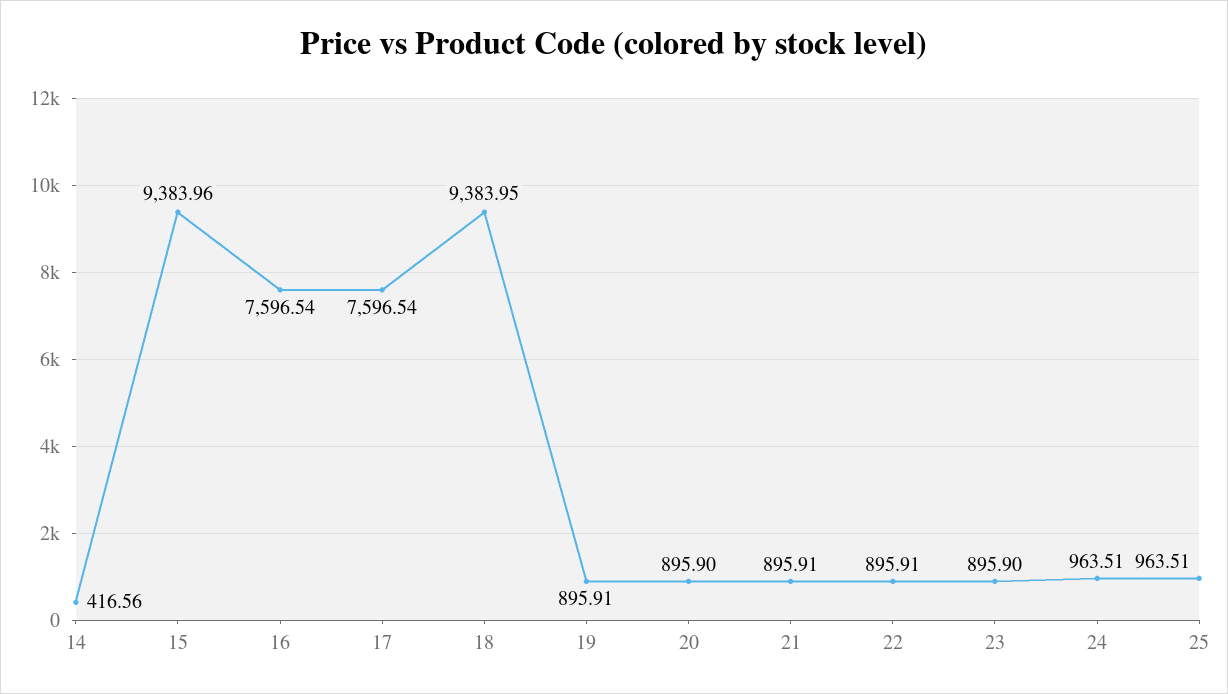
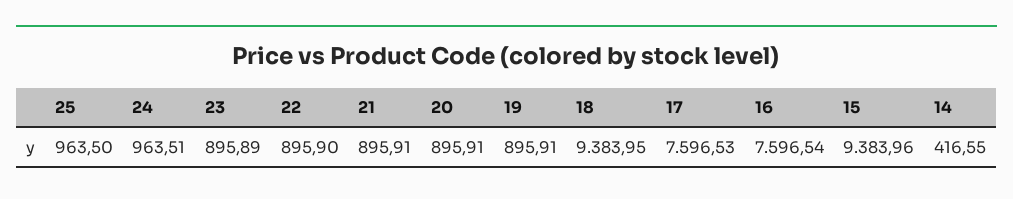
  {
-   "14": 416.56,
+   "14": 416.55,
    "15": 9383.96,
    "16": 7596.54,
-   "17": 7596.54,
+   "17": 7596.53,
    "18": 9383.95,
    "19": 895.91,
-   "20": 895.9,
+   "20": 895.91,
    "21": 895.91,
-   "22": 895.91,
+   "22": 895.9,
-   "23": 895.9,
+   "23": 895.89,
    "24": 963.51,
-   "25": 963.51
+   "25": 963.5
  }

